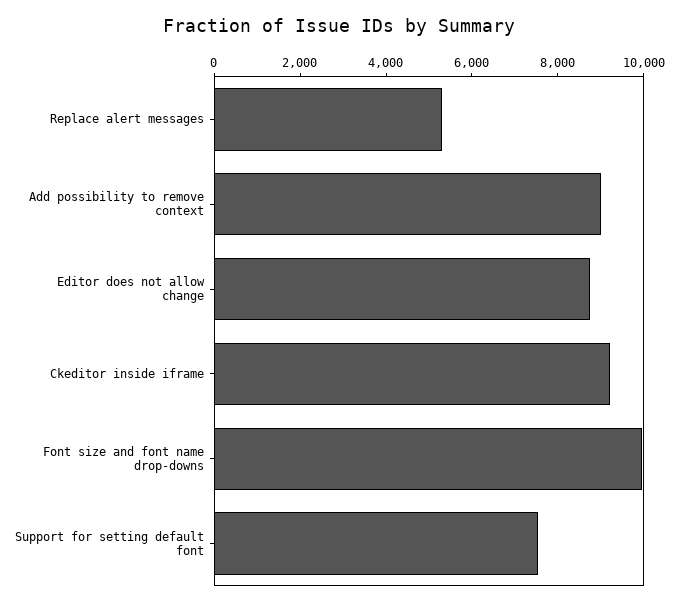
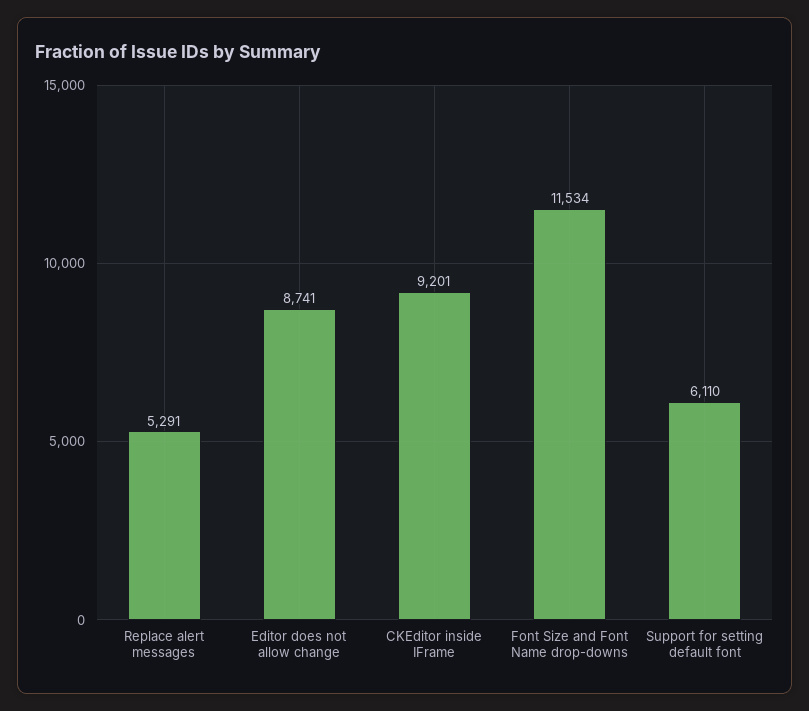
  {
    "Replace alert messages": 5291,
-   "Add possibility to remove context": 9000,
    "Editor does not allow change": 8741,
    "Ckeditor inside iframe": 9201,
-   "Font size and font name drop-downs": 10000,
+   "Font size and font name drop-downs": 11534,
-   "Support for setting default font": 7500
+   "Support for setting default font": 6110
  }

